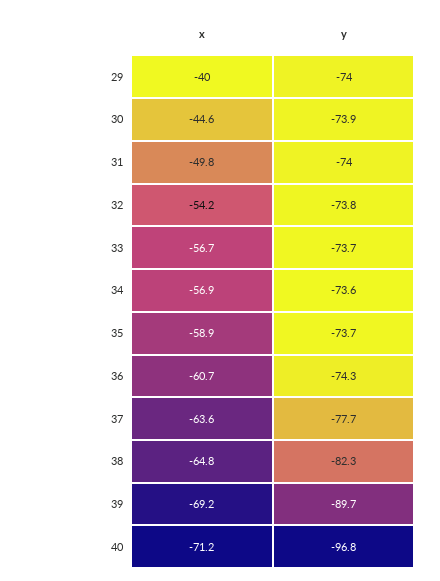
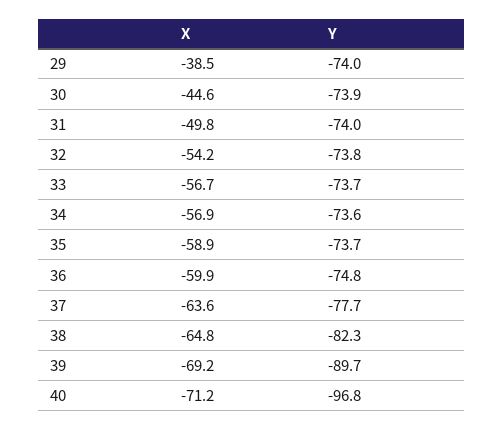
  {
    "x": {
-     "29": -40,
+     "29": -38.5,
      "30": -44.6,
      "31": -49.8,
      "32": -54.2,
      "33": -56.7,
      "34": -56.9,
      "35": -58.9,
-     "36": -60.7,
+     "36": -59.9,
      "37": -63.6,
      "38": -64.8,
      "39": -69.2,
      "40": -71.2
    },
    "y": {
      "29": -74,
      "30": -73.9,
      "31": -74,
      "32": -73.8,
      "33": -73.7,
      "34": -73.6,
      "35": -73.7,
-     "36": -74.3,
+     "36": -74.8,
      "37": -77.7,
      "38": -82.3,
      "39": -89.7,
      "40": -96.8
    }
  }

